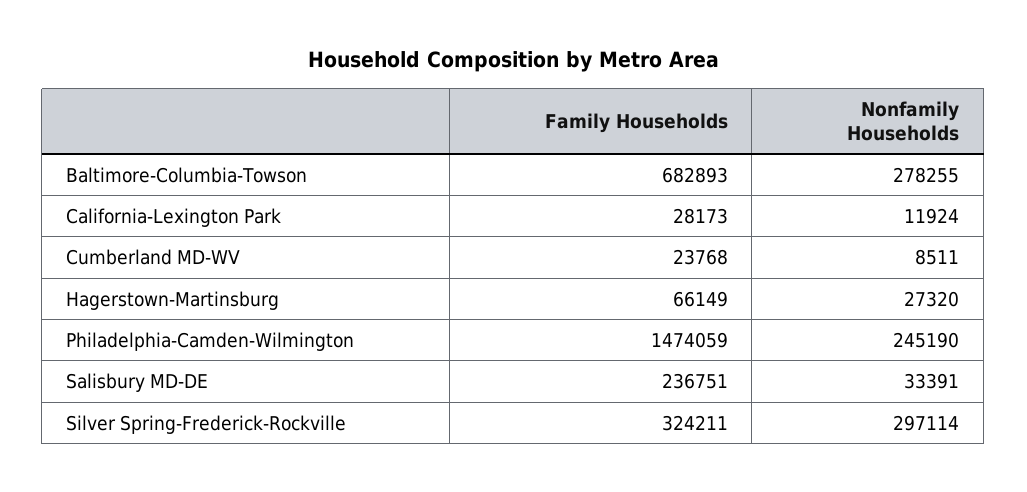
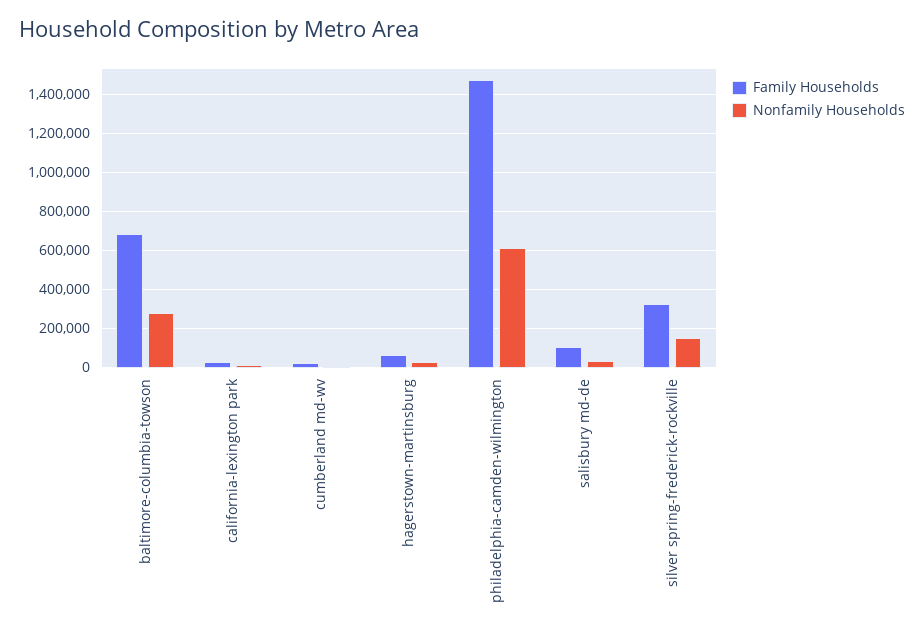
  {
    "Family Households": {
      "Baltimore-Columbia-Towson": 682893,
      "California-Lexington Park": 28173,
      "Cumberland MD-WV": 23768,
      "Hagerstown-Martinsburg": 66149,
      "Philadelphia-Camden-Wilmington": 1474059,
-     "Salisbury MD-DE": 236751,
+     "Salisbury MD-DE": 100000,
      "Silver Spring-Frederick-Rockville": 324211
    },
    "Nonfamily Households": {
      "Baltimore-Columbia-Towson": 278255,
      "California-Lexington Park": 11924,
      "Cumberland MD-WV": 8511,
      "Hagerstown-Martinsburg": 27320,
-     "Philadelphia-Camden-Wilmington": 245190,
+     "Philadelphia-Camden-Wilmington": 600000,
      "Salisbury MD-DE": 33391,
-     "Silver Spring-Frederick-Rockville": 297114
+     "Silver Spring-Frederick-Rockville": 150000
    }
  }

